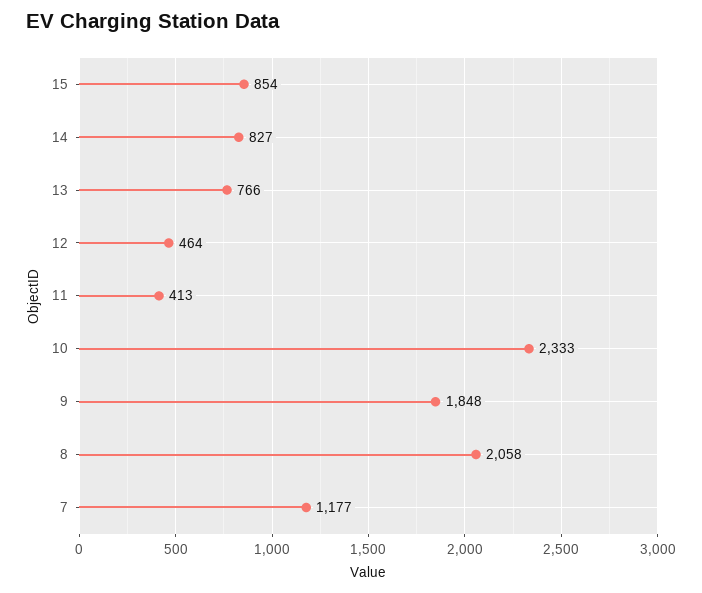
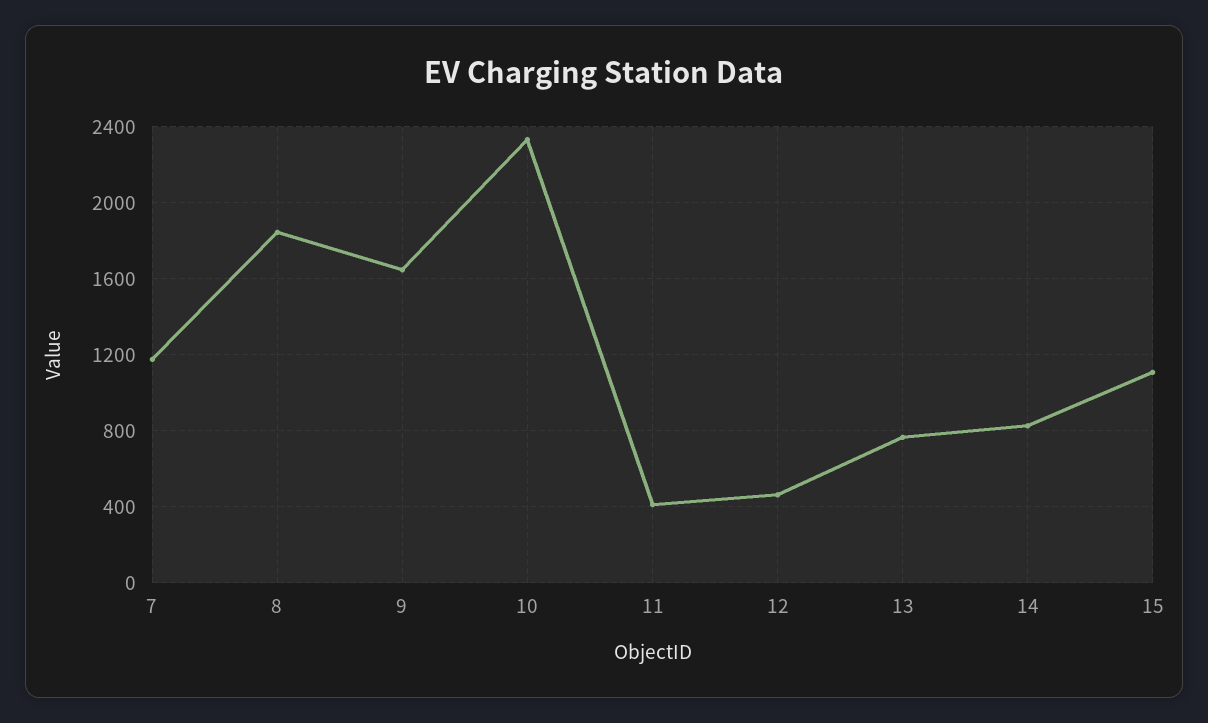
  {
-   "15": 854,
+   "15": 1100,
    "14": 827,
    "13": 766,
    "12": 464,
    "11": 413,
    "10": 2333,
-   "9": 1848,
+   "9": 1650,
-   "8": 2058,
+   "8": 1850,
    "7": 1177
  }

